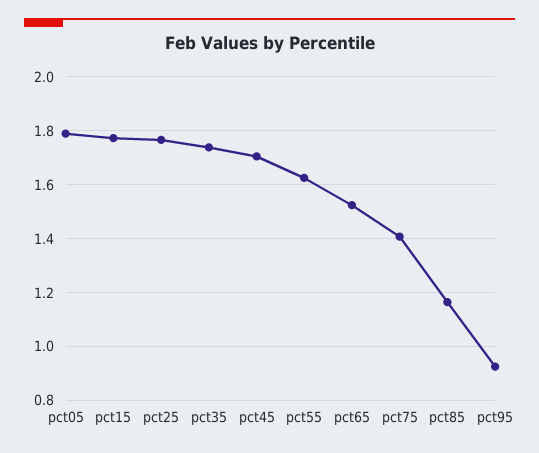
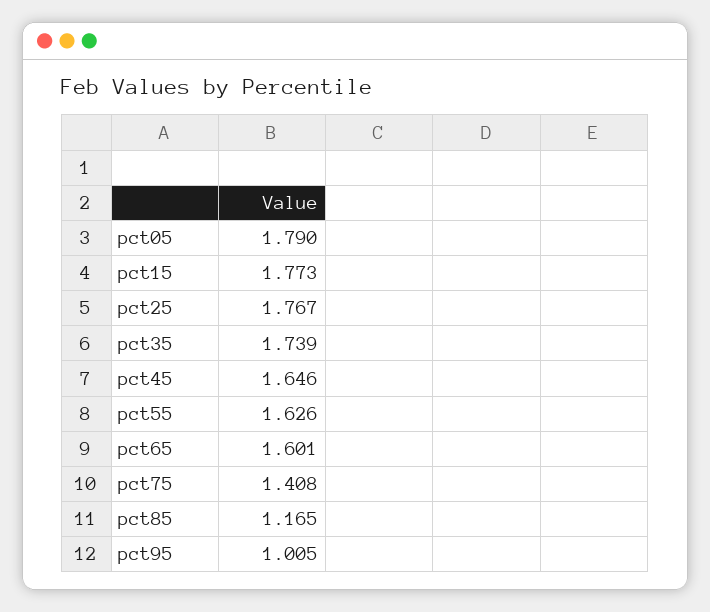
  {
    "pct05": 1.79,
    "pct15": 1.773,
    "pct25": 1.767,
    "pct35": 1.739,
-   "pct45": 1.7,
+   "pct45": 1.646,
    "pct55": 1.626,
-   "pct65": 1.525,
+   "pct65": 1.601,
    "pct75": 1.408,
    "pct85": 1.165,
-   "pct95": 0.925
+   "pct95": 1.005
  }

